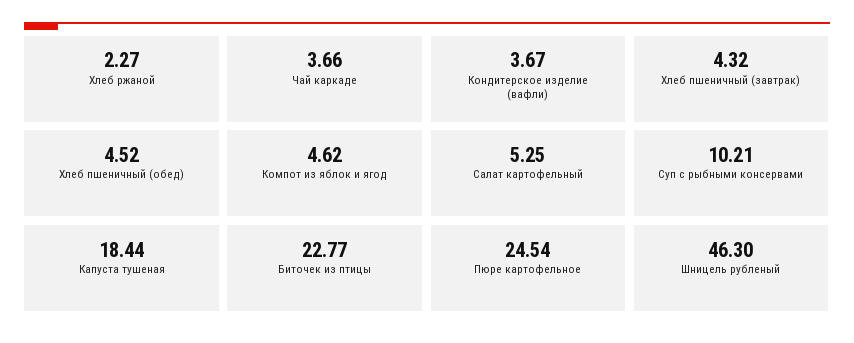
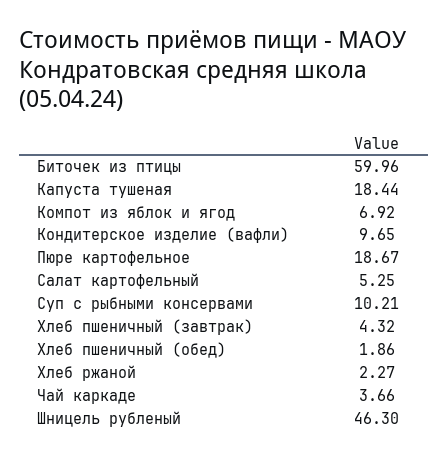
  {
    "Хлеб ржаной": 2.27,
    "Чай каркаде": 3.66,
-   "Кондитерское изделие (вафли)": 3.67,
+   "Кондитерское изделие (вафли)": 9.65,
    "Хлеб пшеничный (завтрак)": 4.32,
-   "Хлеб пшеничный (обед)": 4.52,
+   "Хлеб пшеничный (обед)": 1.86,
-   "Компот из яблок и ягод": 4.62,
+   "Компот из яблок и ягод": 6.92,
    "Салат картофельный": 5.25,
    "Суп с рыбными консервами": 10.21,
    "Капуста тушеная": 18.44,
-   "Биточек из птицы": 22.77,
+   "Биточек из птицы": 59.96,
-   "Пюре картофельное": 24.54,
+   "Пюре картофельное": 18.67,
    "Шницель рубленый": 46.3
  }

